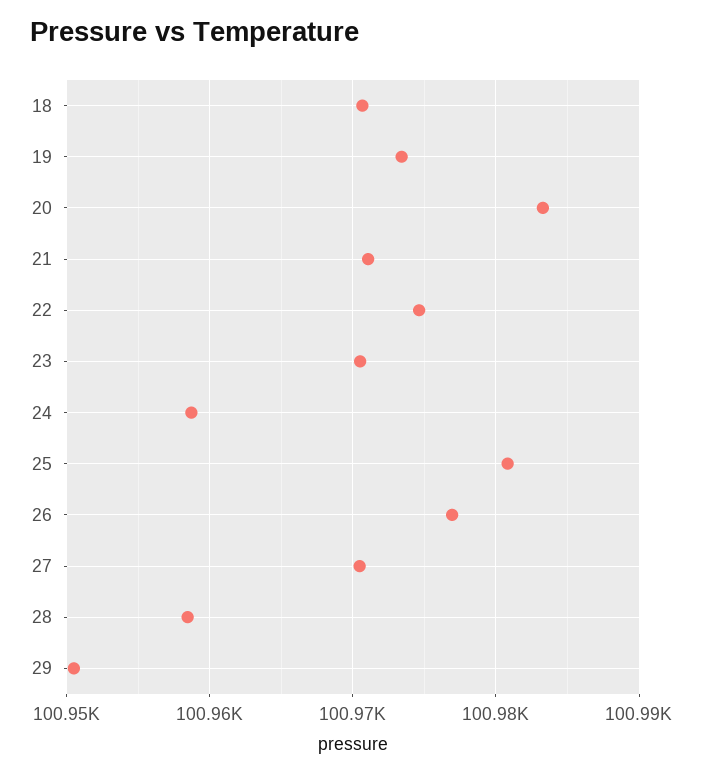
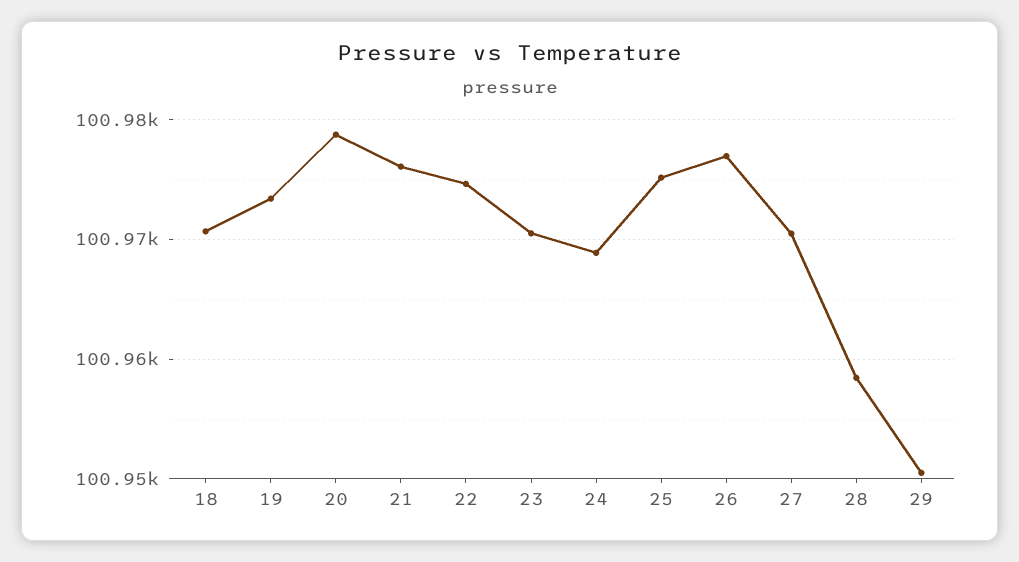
  {
    "18": 100971,
    "19": 100973,
-   "20": 100983,
+   "20": 100979,
-   "21": 100971,
+   "21": 100976,
    "22": 100975,
    "23": 100971,
-   "24": 100959,
+   "24": 100969,
-   "25": 100981,
+   "25": 100975,
    "26": 100977,
    "27": 100970,
    "28": 100958,
    "29": 100951
  }

